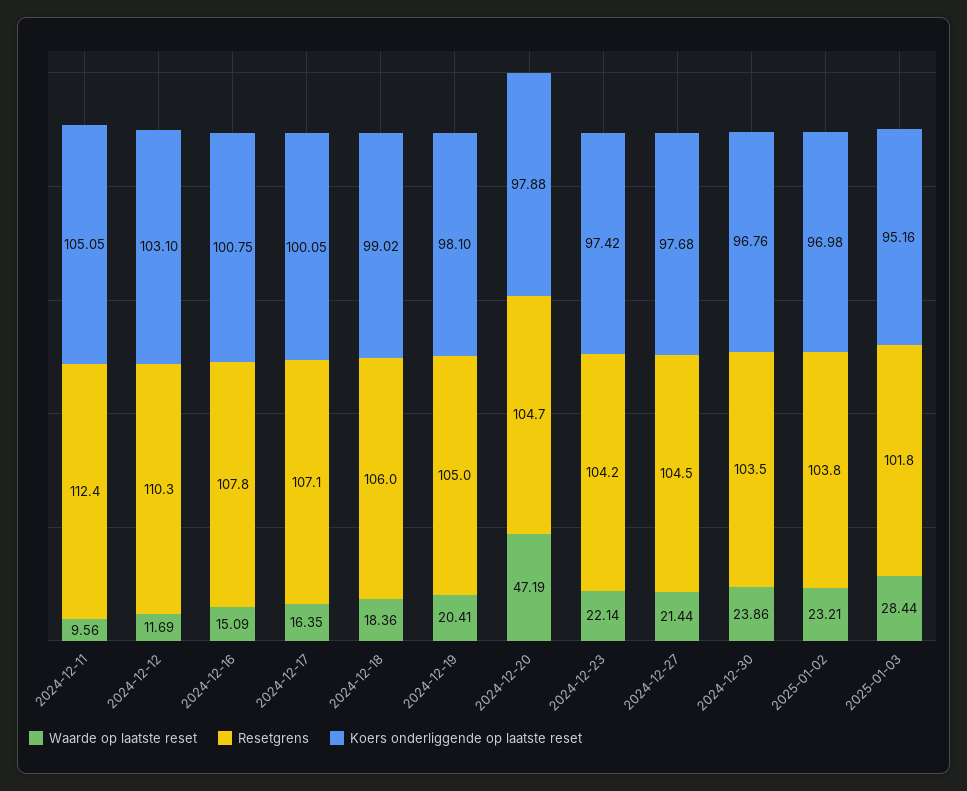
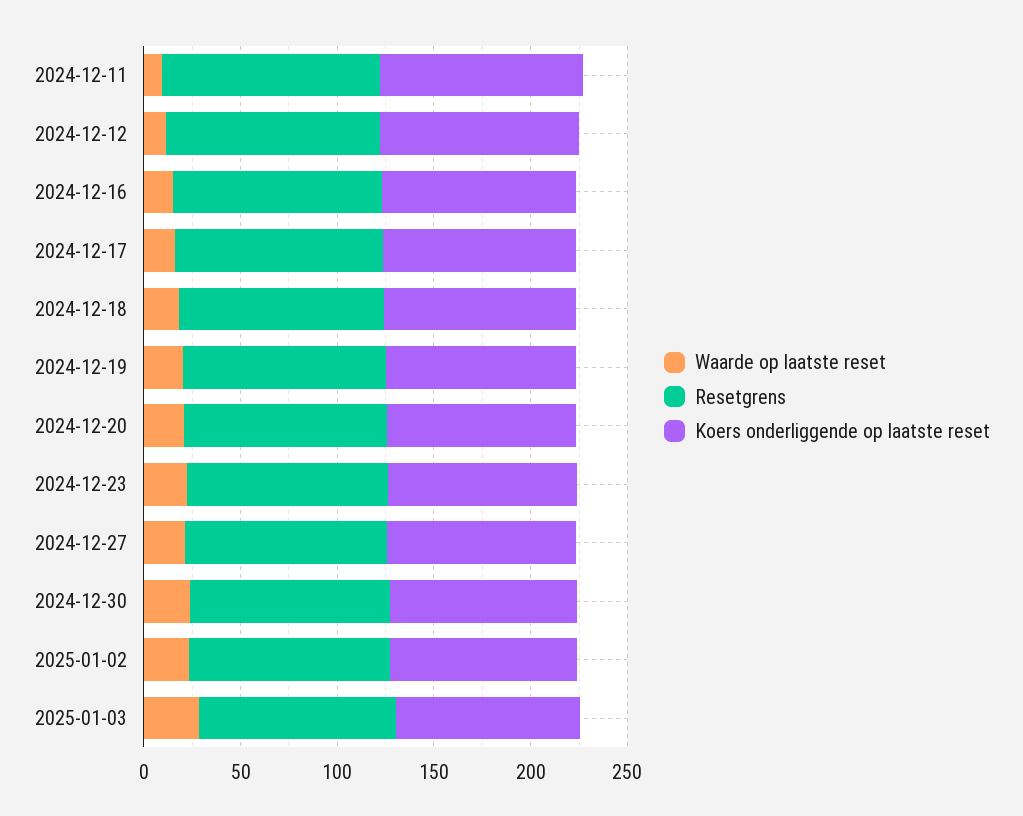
  {
    "Waarde op laatste reset": {
      "2024-12-11": 9.56,
      "2024-12-12": 11.69,
      "2024-12-16": 15.09,
      "2024-12-17": 16.35,
      "2024-12-18": 18.36,
      "2024-12-19": 20.41,
-     "2024-12-20": 47.19,
+     "2024-12-20": 20,
      "2024-12-23": 22.14,
      "2024-12-27": 21.44,
      "2024-12-30": 23.86,
      "2025-01-02": 23.21,
      "2025-01-03": 28.44
    },
    "Resetgrens": {
      "2024-12-11": 112.4,
      "2024-12-12": 110.3,
      "2024-12-16": 107.8,
      "2024-12-17": 107.1,
      "2024-12-18": 106,
      "2024-12-19": 105,
      "2024-12-20": 104.7,
      "2024-12-23": 104.2,
      "2024-12-27": 104.5,
      "2024-12-30": 103.5,
      "2025-01-02": 103.8,
      "2025-01-03": 101.8
    },
    "Koers onderliggende op laatste reset": {
      "2024-12-11": 105.05,
      "2024-12-12": 103.1,
      "2024-12-16": 100.75,
      "2024-12-17": 100.05,
      "2024-12-18": 99.02,
      "2024-12-19": 98.1,
      "2024-12-20": 97.88,
      "2024-12-23": 97.42,
      "2024-12-27": 97.68,
      "2024-12-30": 96.76,
      "2025-01-02": 96.98,
      "2025-01-03": 95.16
    }
  }

